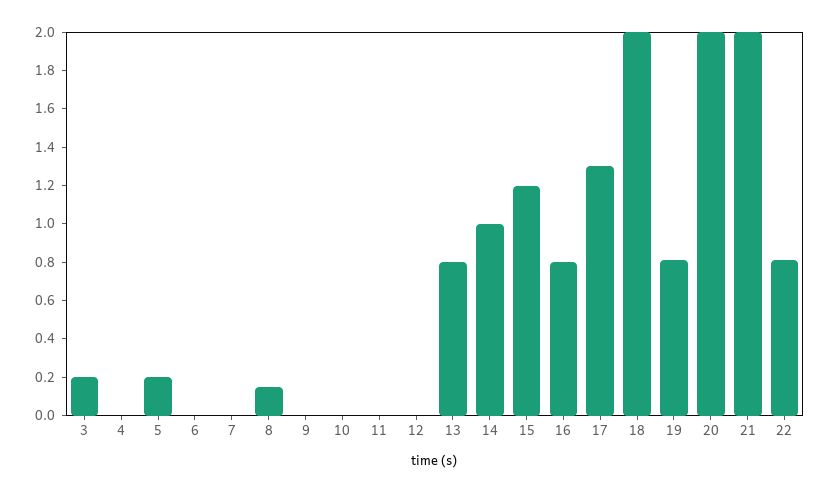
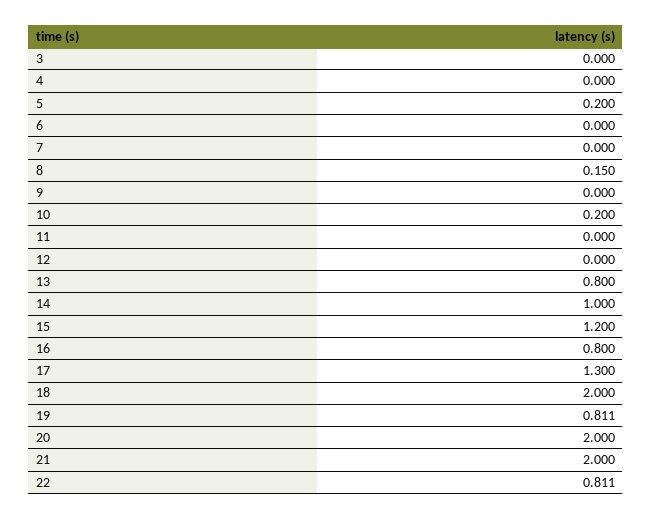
  {
-   "3": 0.2,
+   "3": 0,
    "4": 0,
    "5": 0.2,
    "6": 0,
    "7": 0,
    "8": 0.15,
    "9": 0,
-   "10": 0,
+   "10": 0.2,
    "11": 0,
    "12": 0,
    "13": 0.8,
    "14": 1,
    "15": 1.2,
    "16": 0.8,
    "17": 1.3,
    "18": 2,
    "19": 0.811,
    "20": 2,
    "21": 2,
    "22": 0.811
  }

